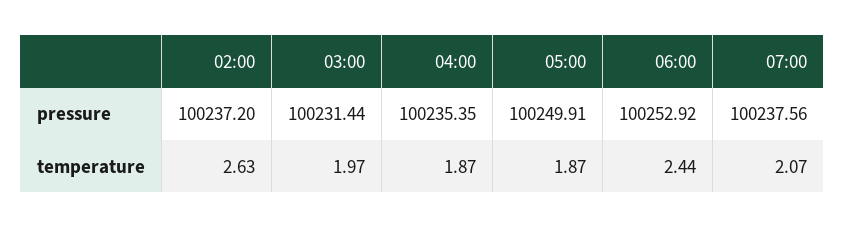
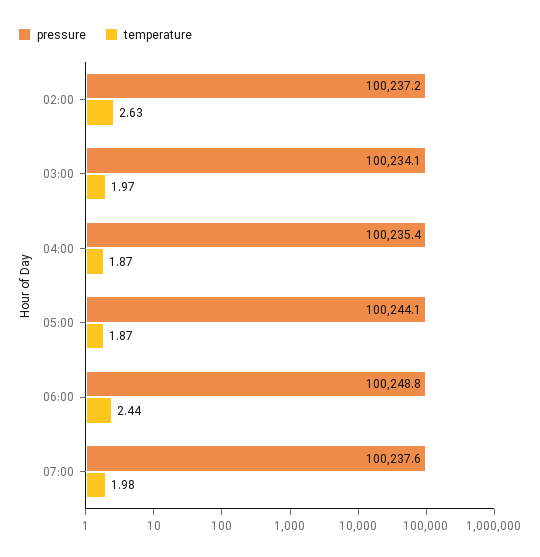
  {
    "pressure": {
      "02:00": 100237.2,
-     "03:00": 100231.44,
+     "03:00": 100234.1,
      "04:00": 100235.35,
-     "05:00": 100249.91,
+     "05:00": 100244.1,
-     "06:00": 100252.92,
+     "06:00": 100248.8,
      "07:00": 100237.56
    },
    "temperature": {
      "02:00": 2.63,
      "03:00": 1.97,
      "04:00": 1.87,
      "05:00": 1.87,
      "06:00": 2.44,
-     "07:00": 2.07
+     "07:00": 1.98
    }
  }

